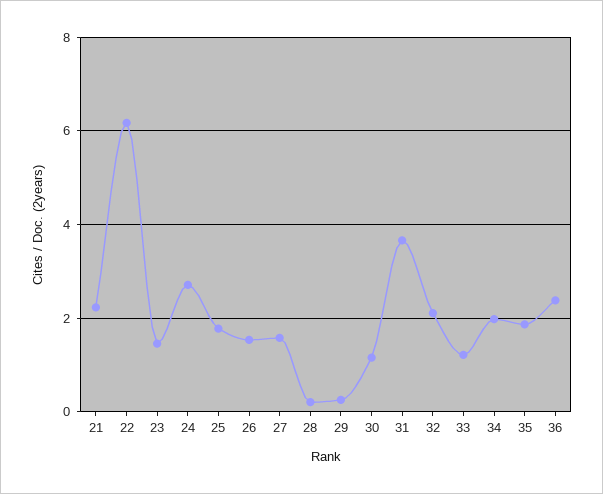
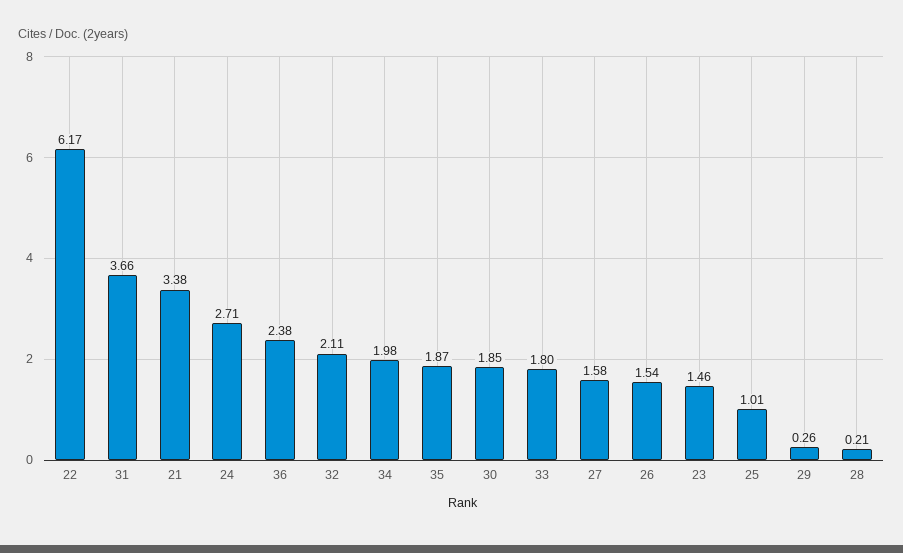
  {
-   "21": 2.2,
+   "21": 3.38,
    "22": 6.17,
    "23": 1.46,
    "24": 2.71,
-   "25": 1.8,
+   "25": 1.01,
    "26": 1.54,
    "27": 1.58,
    "28": 0.21,
    "29": 0.26,
-   "30": 1.2,
+   "30": 1.85,
    "31": 3.66,
    "32": 2.11,
-   "33": 1.2,
+   "33": 1.8,
    "34": 1.98,
    "35": 1.87,
    "36": 2.38
  }

